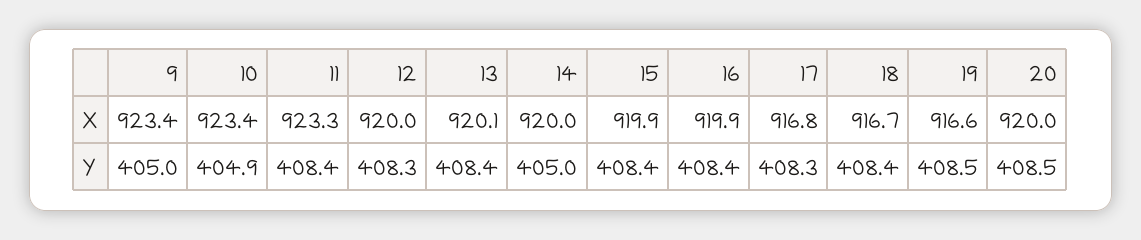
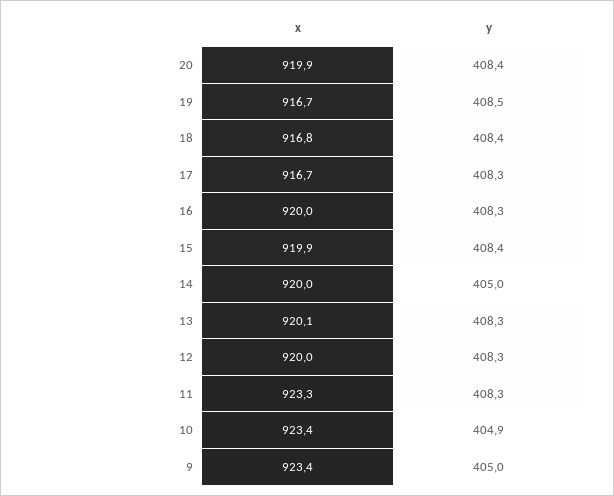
  {
    "9": {
      "X": 923.4,
      "Y": 405
    },
    "10": {
      "X": 923.4,
      "Y": 404.9
    },
    "11": {
      "X": 923.3,
-     "Y": 408.4
+     "Y": 408.3
    },
    "12": {
      "X": 920,
      "Y": 408.3
    },
    "13": {
      "X": 920.1,
-     "Y": 408.4
+     "Y": 408.3
    },
    "14": {
      "X": 920,
      "Y": 405
    },
    "15": {
      "X": 919.9,
      "Y": 408.4
    },
    "16": {
-     "X": 919.9,
+     "X": 920,
-     "Y": 408.4
+     "Y": 408.3
    },
    "17": {
-     "X": 916.8,
+     "X": 916.7,
      "Y": 408.3
    },
    "18": {
-     "X": 916.7,
+     "X": 916.8,
      "Y": 408.4
    },
    "19": {
-     "X": 916.6,
+     "X": 916.7,
      "Y": 408.5
    },
    "20": {
-     "X": 920,
+     "X": 919.9,
-     "Y": 408.5
+     "Y": 408.4
    }
  }

